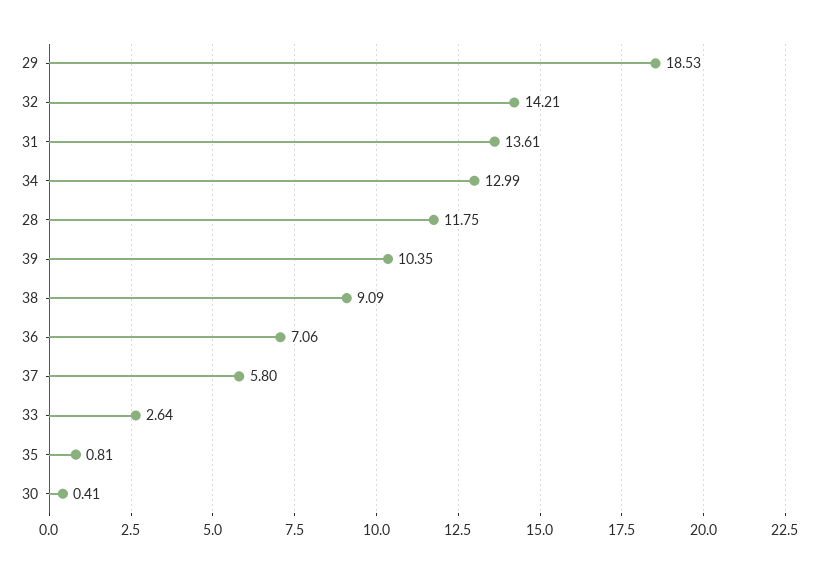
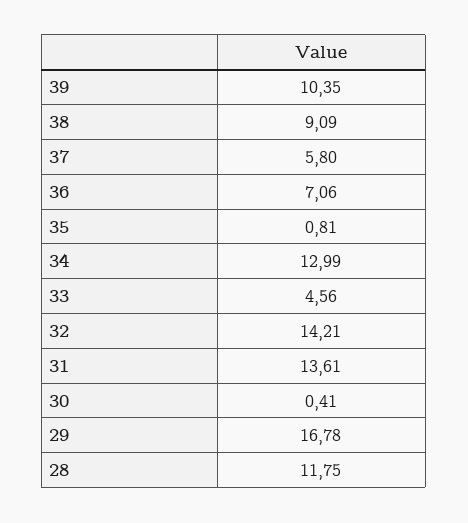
  {
-   "29": 18.53,
+   "29": 16.78,
    "32": 14.21,
    "31": 13.61,
    "34": 12.99,
    "28": 11.75,
    "39": 10.35,
    "38": 9.09,
    "36": 7.06,
    "37": 5.8,
-   "33": 2.64,
+   "33": 4.56,
    "35": 0.81,
    "30": 0.41
  }

